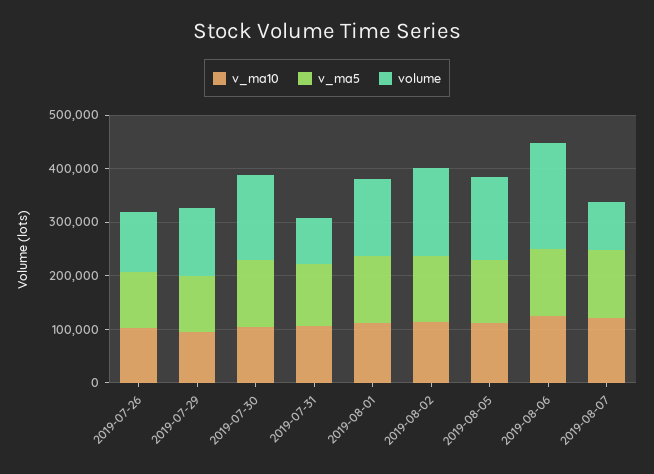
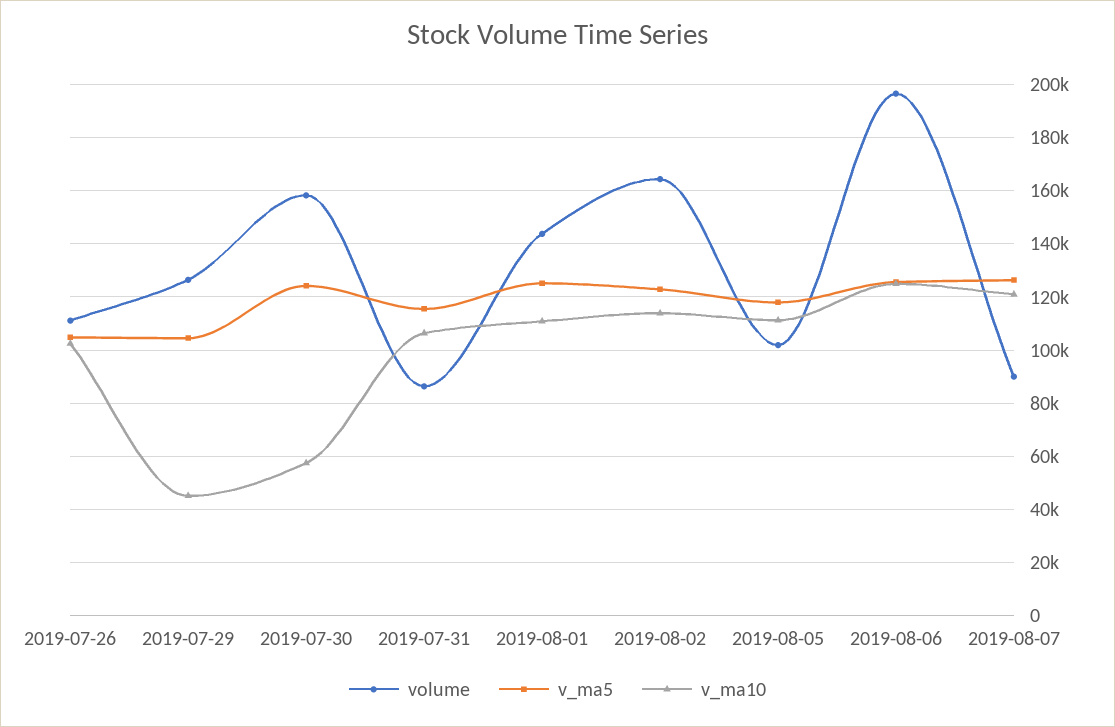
  {
    "v_ma10": {
      "2019-07-26": 102500,
-     "2019-07-29": 100000,
+     "2019-07-29": 45000,
-     "2019-07-30": 100000,
+     "2019-07-30": 57500,
      "2019-07-31": 107500,
      "2019-08-01": 110000,
      "2019-08-02": 115000,
      "2019-08-05": 110000,
      "2019-08-06": 125000,
      "2019-08-07": 120000
    },
    "v_ma5": {
      "2019-07-26": 105000,
      "2019-07-29": 105000,
      "2019-07-30": 125000,
      "2019-07-31": 115000,
      "2019-08-01": 125000,
      "2019-08-02": 122500,
      "2019-08-05": 117500,
      "2019-08-06": 125000,
      "2019-08-07": 127500
    },
    "volume": {
      "2019-07-26": 110000,
      "2019-07-29": 127500,
      "2019-07-30": 157500,
      "2019-07-31": 87500,
      "2019-08-01": 145000,
      "2019-08-02": 165000,
-     "2019-08-05": 160000,
+     "2019-08-05": 102500,
      "2019-08-06": 197500,
      "2019-08-07": 90000
    }
  }

